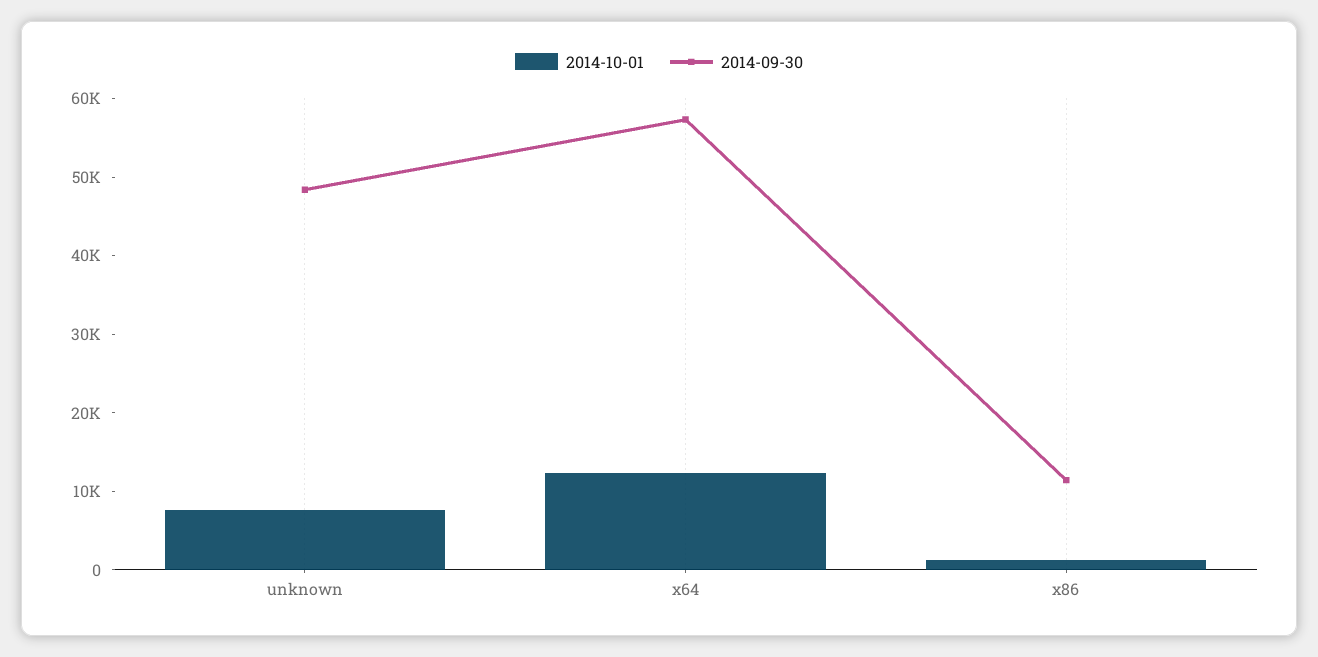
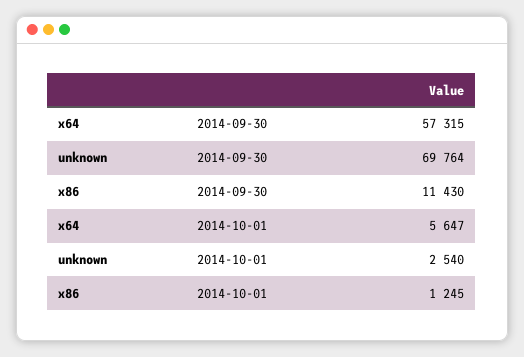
  {
    "2014-10-01": {
-     "unknown": 8000,
+     "unknown": 2540,
-     "x64": 12000,
+     "x64": 5647,
      "x86": 1245
    },
    "2014-09-30": {
-     "unknown": 48000,
+     "unknown": 69764,
      "x64": 57315,
      "x86": 11430
    }
  }

